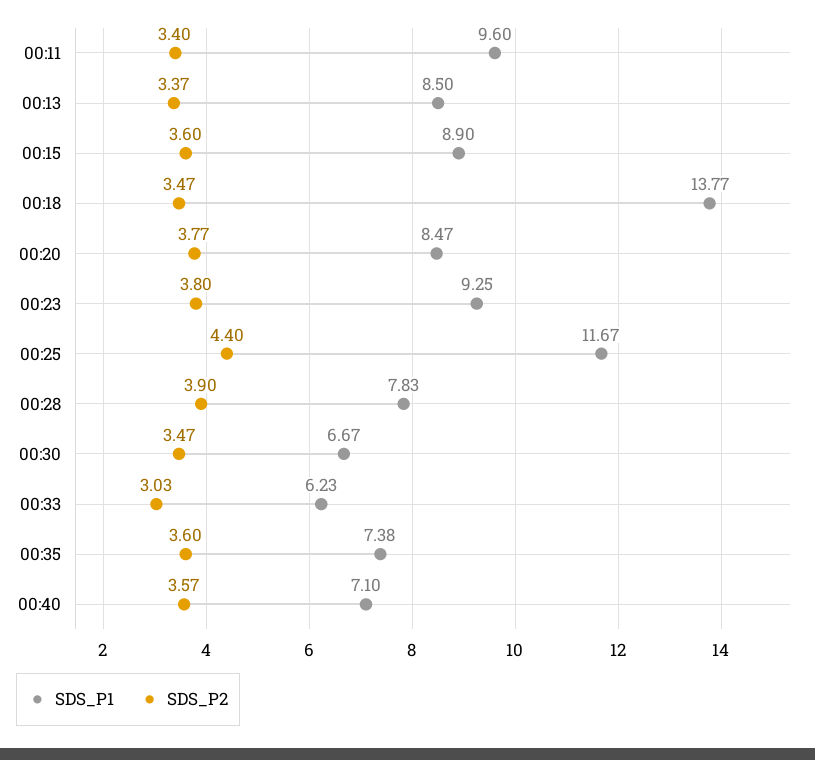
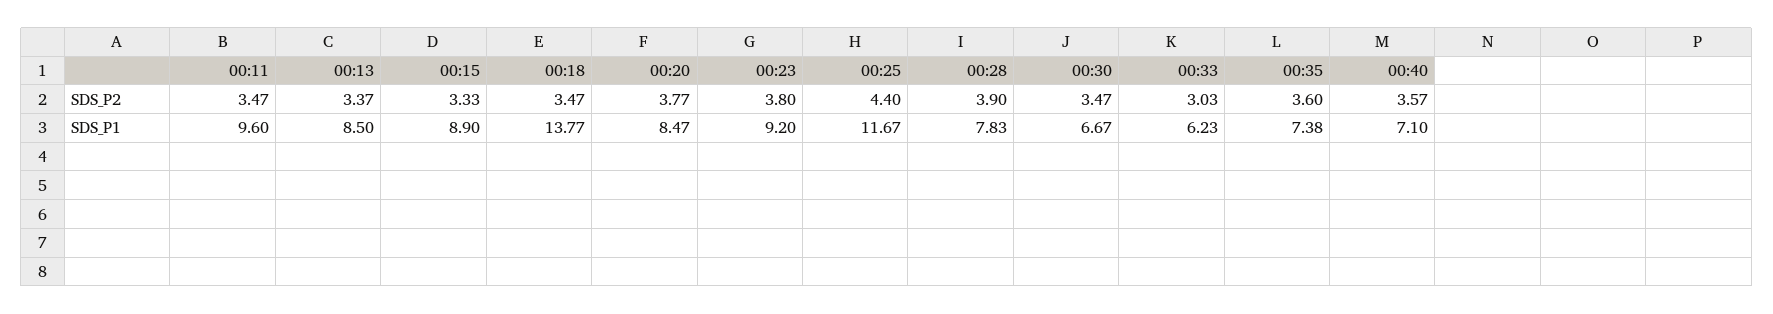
  {
    "SDS_P1": {
      "00:11": 9.6,
      "00:13": 8.5,
      "00:15": 8.9,
      "00:18": 13.77,
      "00:20": 8.47,
-     "00:23": 9.25,
+     "00:23": 9.2,
      "00:25": 11.67,
      "00:28": 7.83,
      "00:30": 6.67,
      "00:33": 6.23,
      "00:35": 7.38,
      "00:40": 7.1
    },
    "SDS_P2": {
-     "00:11": 3.4,
+     "00:11": 3.47,
      "00:13": 3.37,
-     "00:15": 3.6,
+     "00:15": 3.33,
      "00:18": 3.47,
      "00:20": 3.77,
      "00:23": 3.8,
      "00:25": 4.4,
      "00:28": 3.9,
      "00:30": 3.47,
      "00:33": 3.03,
      "00:35": 3.6,
      "00:40": 3.57
    }
  }

